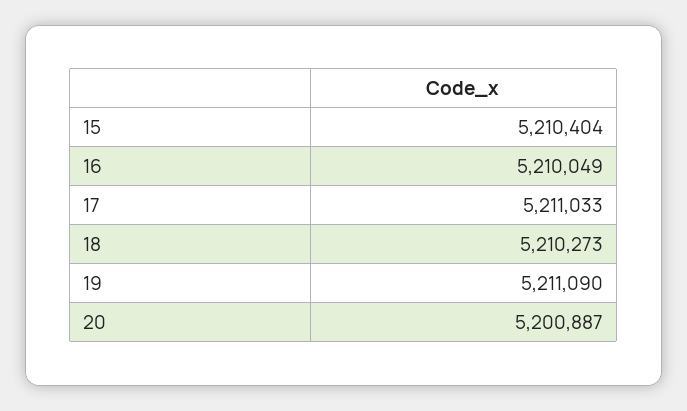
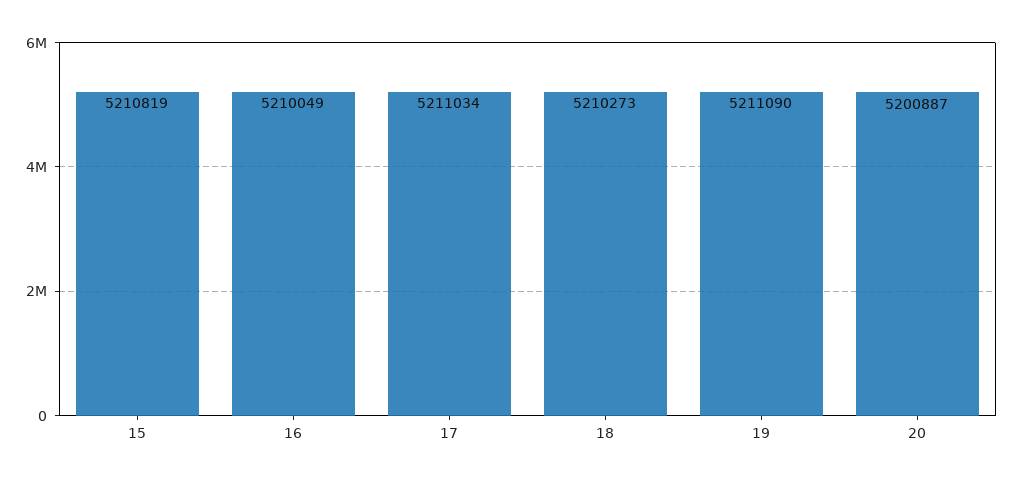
  {
-   "15": 5210404,
+   "15": 5210819,
    "16": 5210049,
-   "17": 5211033,
+   "17": 5211034,
    "18": 5210273,
    "19": 5211090,
    "20": 5200887
  }

